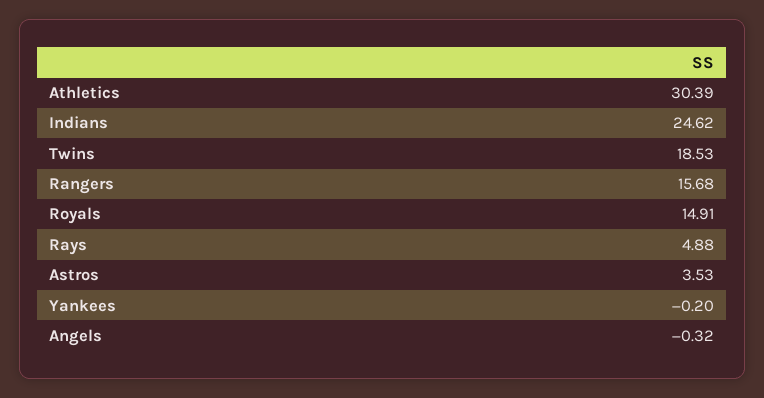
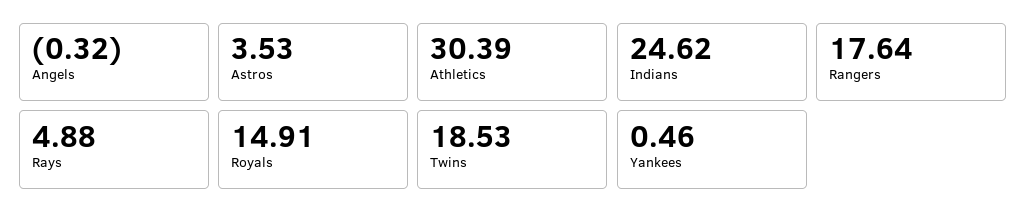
  {
    "Athletics": 30.39,
    "Indians": 24.62,
    "Twins": 18.53,
-   "Rangers": 15.68,
+   "Rangers": 17.64,
    "Royals": 14.91,
    "Rays": 4.88,
    "Astros": 3.53,
-   "Yankees": -0.2,
+   "Yankees": 0.46,
    "Angels": -0.32
  }

